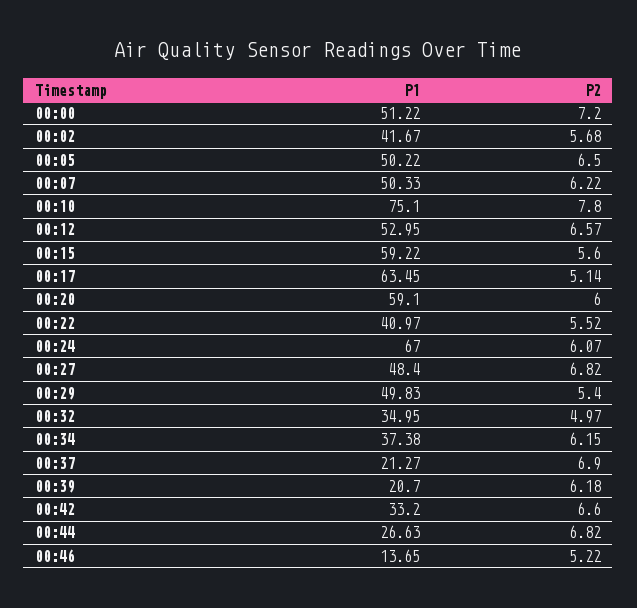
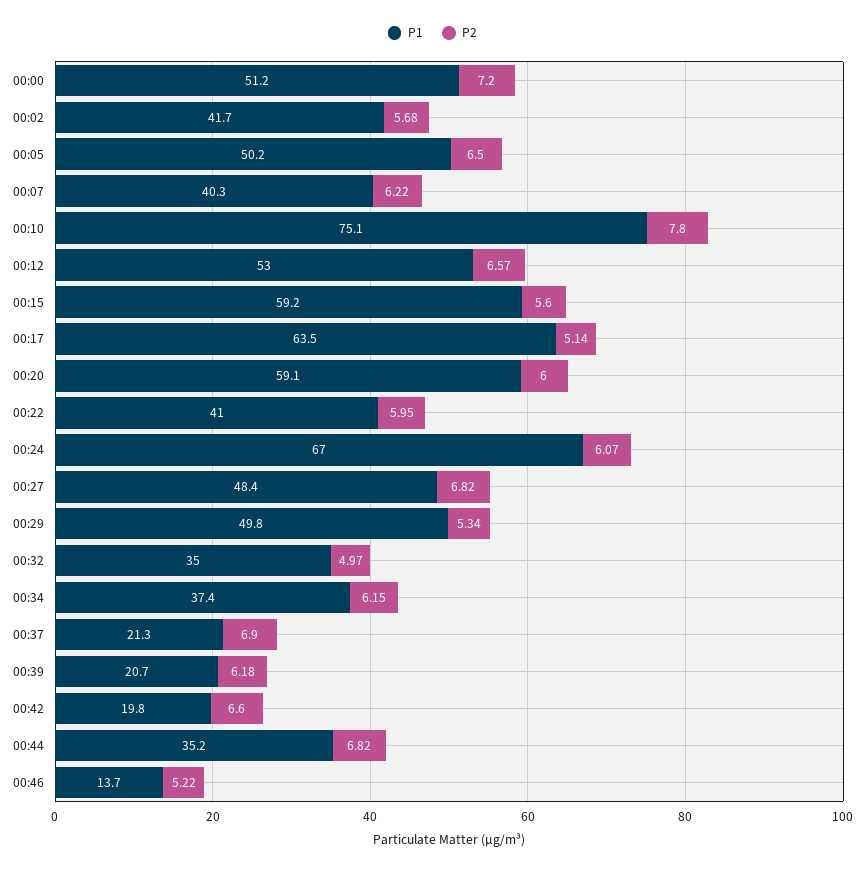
  {
    "P1": {
      "00:00": 51.22,
      "00:02": 41.67,
      "00:05": 50.22,
-     "00:07": 50.33,
+     "00:07": 40.3,
      "00:10": 75.1,
      "00:12": 52.95,
      "00:15": 59.22,
      "00:17": 63.45,
      "00:20": 59.1,
      "00:22": 40.97,
      "00:24": 67,
      "00:27": 48.4,
      "00:29": 49.83,
      "00:32": 34.95,
      "00:34": 37.38,
      "00:37": 21.27,
      "00:39": 20.7,
-     "00:42": 33.2,
+     "00:42": 19.8,
-     "00:44": 26.63,
+     "00:44": 35.2,
      "00:46": 13.65
    },
    "P2": {
      "00:00": 7.2,
      "00:02": 5.68,
      "00:05": 6.5,
      "00:07": 6.22,
      "00:10": 7.8,
      "00:12": 6.57,
      "00:15": 5.6,
      "00:17": 5.14,
      "00:20": 6,
-     "00:22": 5.52,
+     "00:22": 5.95,
      "00:24": 6.07,
      "00:27": 6.82,
-     "00:29": 5.4,
+     "00:29": 5.34,
      "00:32": 4.97,
      "00:34": 6.15,
      "00:37": 6.9,
      "00:39": 6.18,
      "00:42": 6.6,
      "00:44": 6.82,
      "00:46": 5.22
    }
  }

